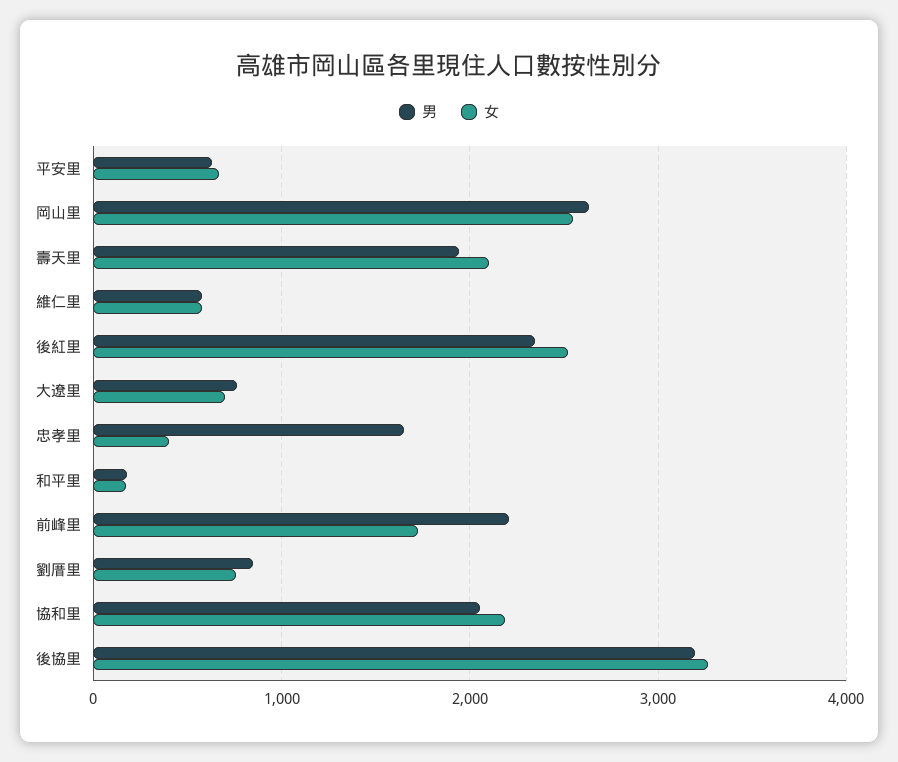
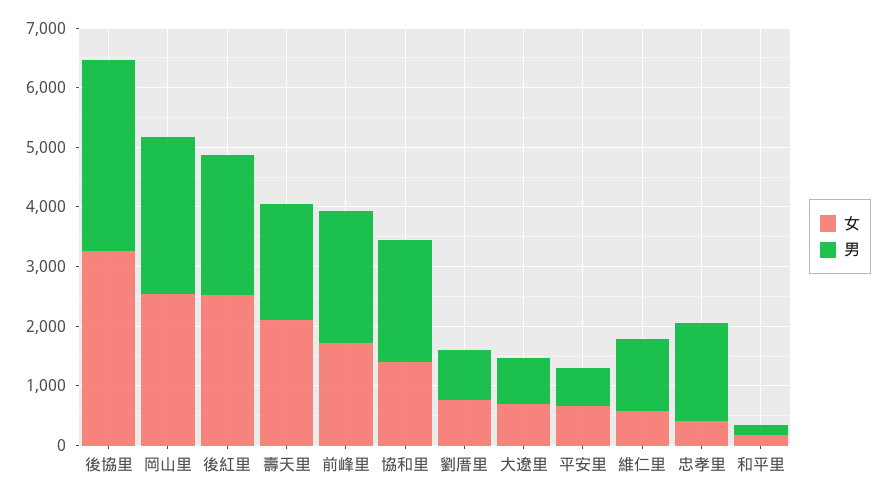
  {
    "男": {
      "平安里": 600,
      "岡山里": 2600,
      "壽天里": 1900,
-     "維仁里": 600,
+     "維仁里": 1200,
      "後紅里": 2300,
      "大遼里": 800,
      "忠孝里": 1600,
      "和平里": 200,
      "前峰里": 2200,
      "劉厝里": 800,
      "協和里": 2100,
      "後協里": 3200
    },
    "女": {
      "平安里": 700,
      "岡山里": 2500,
      "壽天里": 2100,
      "維仁里": 600,
      "後紅里": 2500,
      "大遼里": 700,
      "忠孝里": 400,
      "和平里": 200,
      "前峰里": 1700,
      "劉厝里": 800,
-     "協和里": 2200,
+     "協和里": 1400,
      "後協里": 3300
    }
  }

